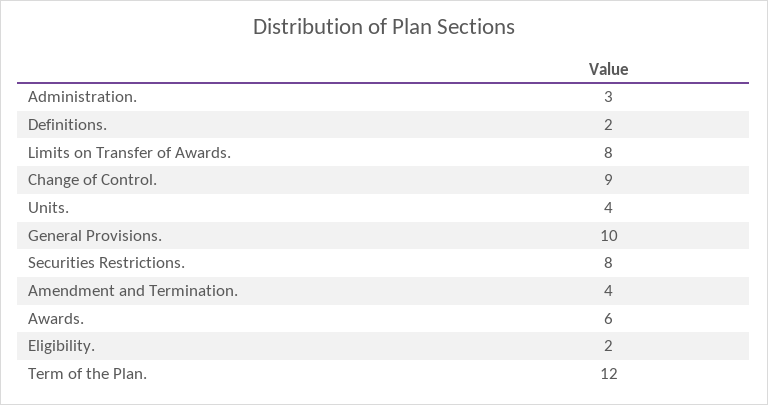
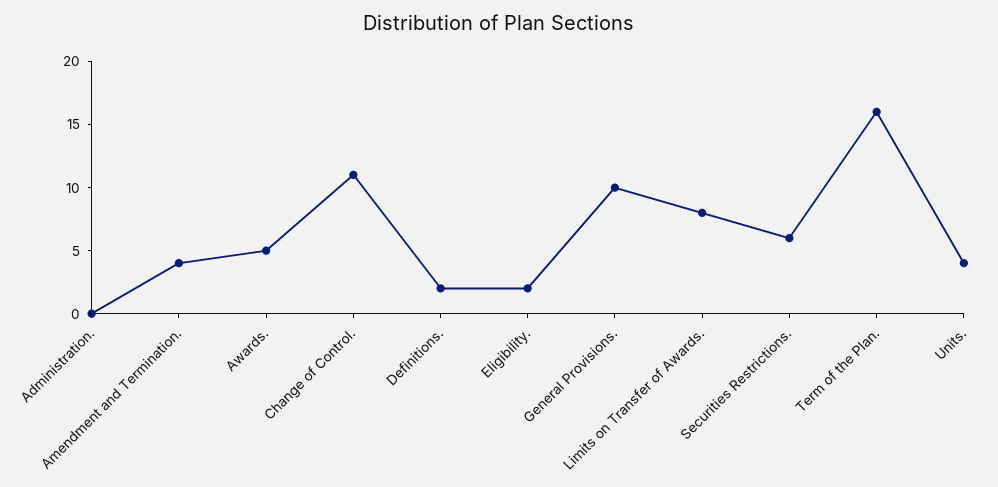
  {
-   "Administration.": 3,
+   "Administration.": 0,
    "Definitions.": 2,
    "Limits on Transfer of Awards.": 8,
-   "Change of Control.": 9,
+   "Change of Control.": 11,
    "Units.": 4,
    "General Provisions.": 10,
-   "Securities Restrictions.": 8,
+   "Securities Restrictions.": 6,
    "Amendment and Termination.": 4,
-   "Awards.": 6,
+   "Awards.": 5,
    "Eligibility.": 2,
-   "Term of the Plan.": 12
+   "Term of the Plan.": 16
  }

